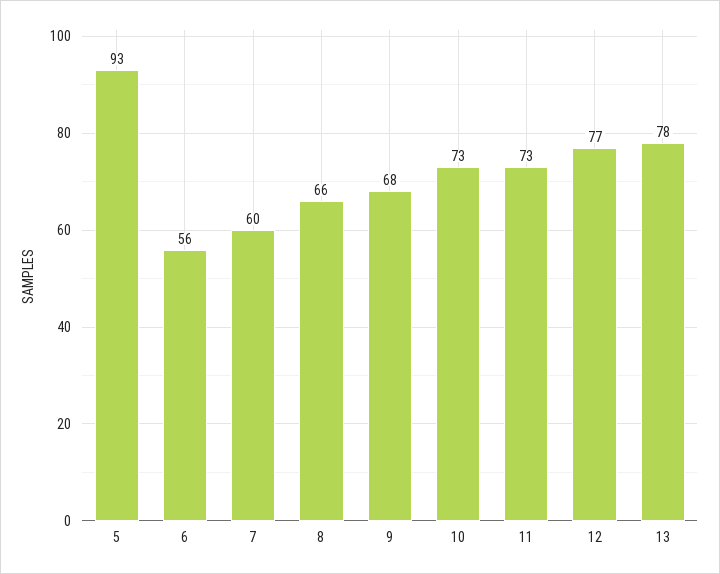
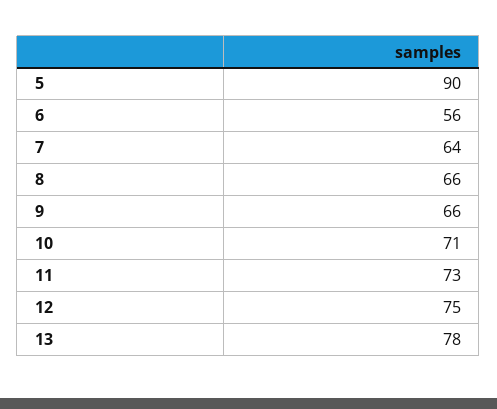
  {
-   "5": 93,
+   "5": 90,
    "6": 56,
-   "7": 60,
+   "7": 64,
    "8": 66,
-   "9": 68,
+   "9": 66,
-   "10": 73,
+   "10": 71,
    "11": 73,
-   "12": 77,
+   "12": 75,
    "13": 78
  }

